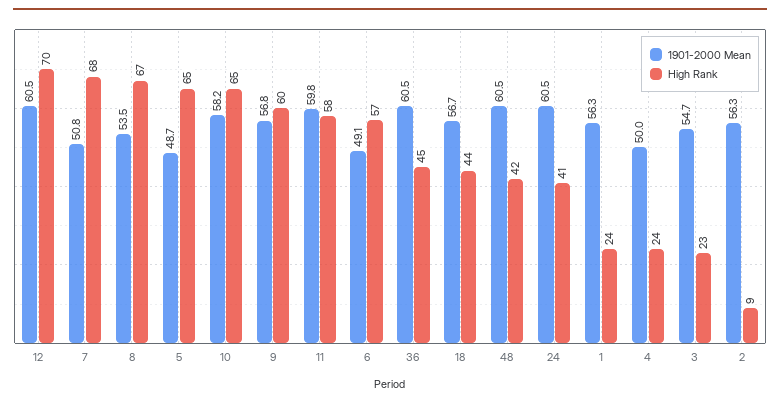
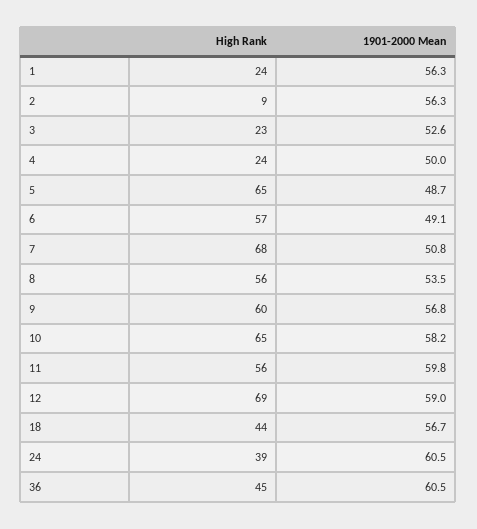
  {
    "1901-2000 Mean": {
-     "12": 60.5,
+     "12": 59,
      "7": 50.8,
      "8": 53.5,
      "5": 48.7,
      "10": 58.2,
      "9": 56.8,
      "11": 59.8,
      "6": 49.1,
      "36": 60.5,
      "18": 56.7,
-     "48": 60.5,
      "24": 60.5,
      "1": 56.3,
      "4": 50,
-     "3": 54.7,
+     "3": 52.6,
      "2": 56.3
    },
    "High Rank": {
-     "12": 70,
+     "12": 69,
      "7": 68,
-     "8": 67,
+     "8": 56,
      "5": 65,
      "10": 65,
      "9": 60,
-     "11": 58,
+     "11": 56,
      "6": 57,
      "36": 45,
      "18": 44,
-     "48": 42,
-     "24": 41,
+     "24": 39,
      "1": 24,
      "4": 24,
      "3": 23,
      "2": 9
    }
  }

